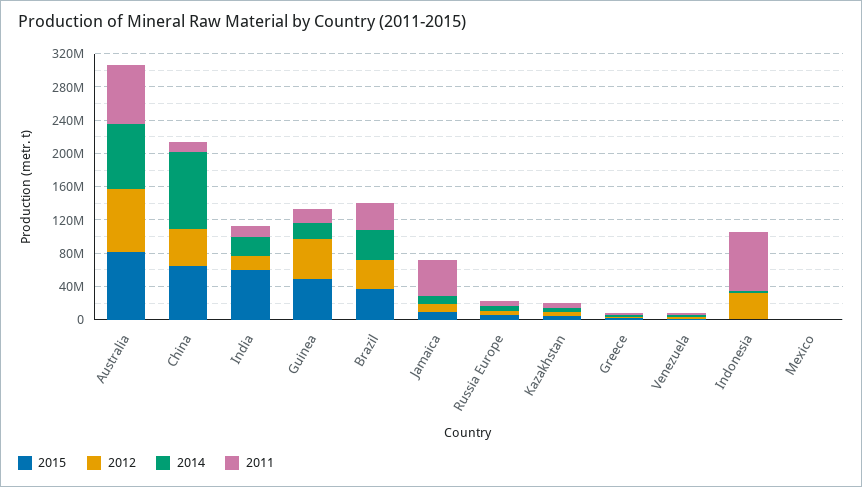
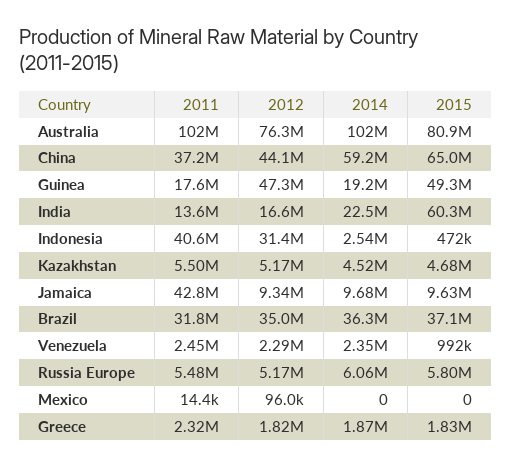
  {
    "2015": {
      "Australia": 80900000,
      "China": 65000000,
      "India": 60300000,
      "Guinea": 49300000,
      "Brazil": 37100000,
      "Jamaica": 9630000,
      "Russia Europe": 5800000,
      "Kazakhstan": 4680000,
      "Greece": 1830000,
      "Venezuela": 992000,
      "Indonesia": 472000,
      "Mexico": 0
    },
    "2012": {
      "Australia": 76300000,
      "China": 44100000,
      "India": 16600000,
      "Guinea": 47300000,
      "Brazil": 35000000,
      "Jamaica": 9340000,
      "Russia Europe": 5170000,
      "Kazakhstan": 5170000,
      "Greece": 1820000,
      "Venezuela": 2290000,
      "Indonesia": 31400000,
      "Mexico": 96000
    },
    "2014": {
-     "Australia": 80000000,
+     "Australia": 102000000,
-     "China": 90000000,
+     "China": 59200000,
      "India": 22500000,
      "Guinea": 19200000,
      "Brazil": 36300000,
      "Jamaica": 9680000,
      "Russia Europe": 6060000,
      "Kazakhstan": 4520000,
      "Greece": 1870000,
      "Venezuela": 2350000,
      "Indonesia": 2540000,
      "Mexico": 0
    },
    "2011": {
-     "Australia": 70000000,
+     "Australia": 102000000,
-     "China": 10000000,
+     "China": 37200000,
      "India": 13600000,
      "Guinea": 17600000,
      "Brazil": 31800000,
      "Jamaica": 42800000,
      "Russia Europe": 5480000,
      "Kazakhstan": 5500000,
      "Greece": 2320000,
      "Venezuela": 2450000,
-     "Indonesia": 70000000,
+     "Indonesia": 40600000,
      "Mexico": 14400
    }
  }

